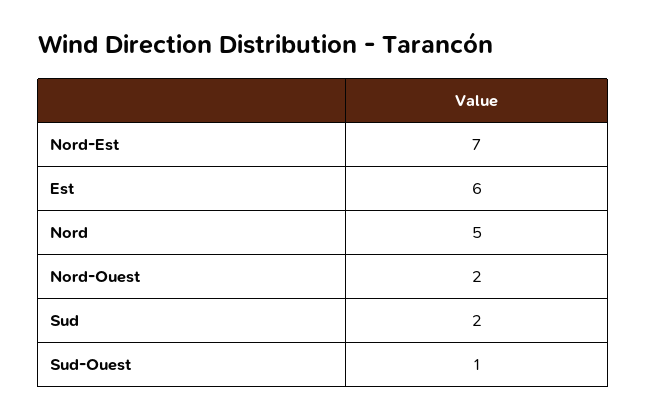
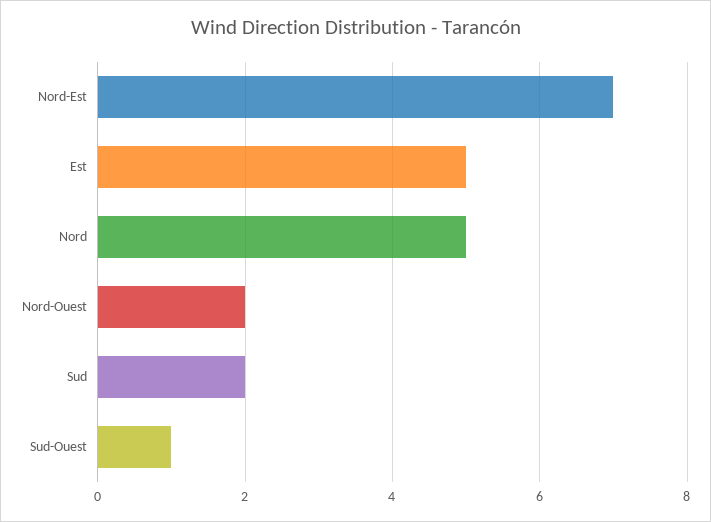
  {
    "Nord-Est": 7,
-   "Est": 6,
+   "Est": 5,
    "Nord": 5,
    "Nord-Ouest": 2,
    "Sud": 2,
    "Sud-Ouest": 1
  }

